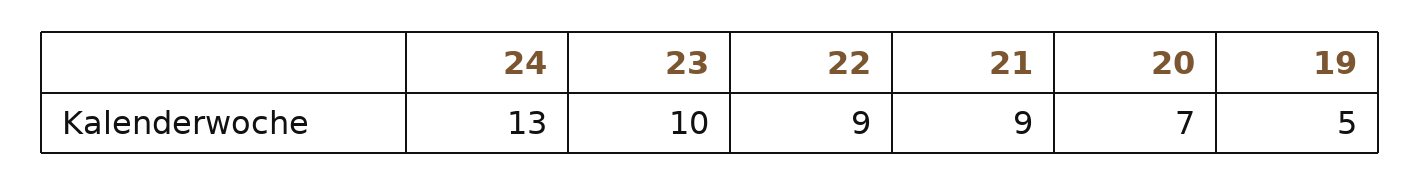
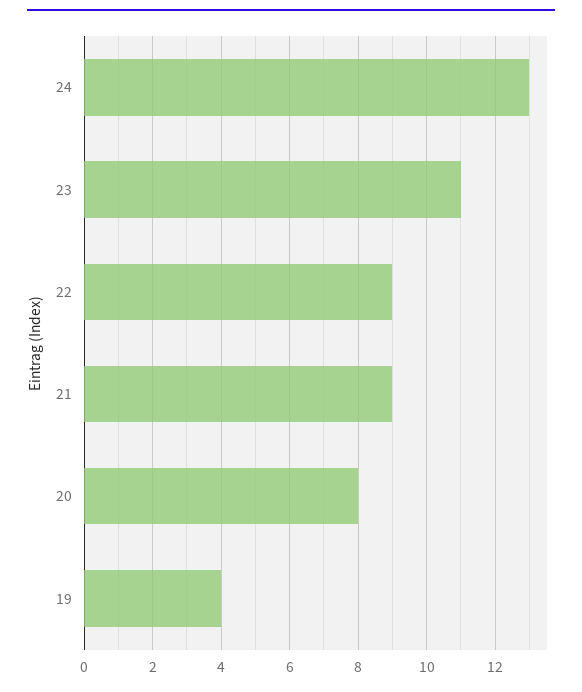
  {
    "24": 13,
-   "23": 10,
+   "23": 11,
    "22": 9,
    "21": 9,
-   "20": 7,
+   "20": 8,
-   "19": 5
+   "19": 4
  }

